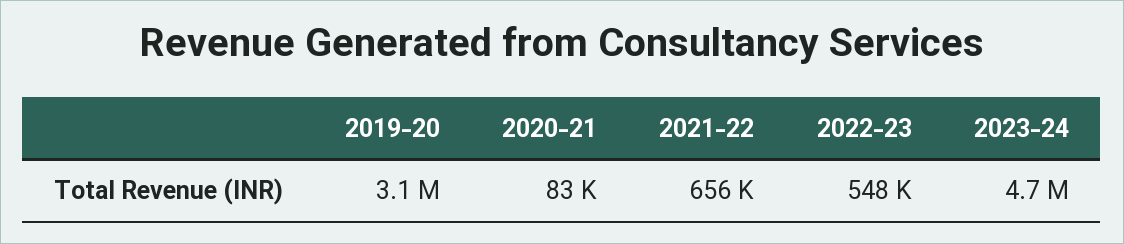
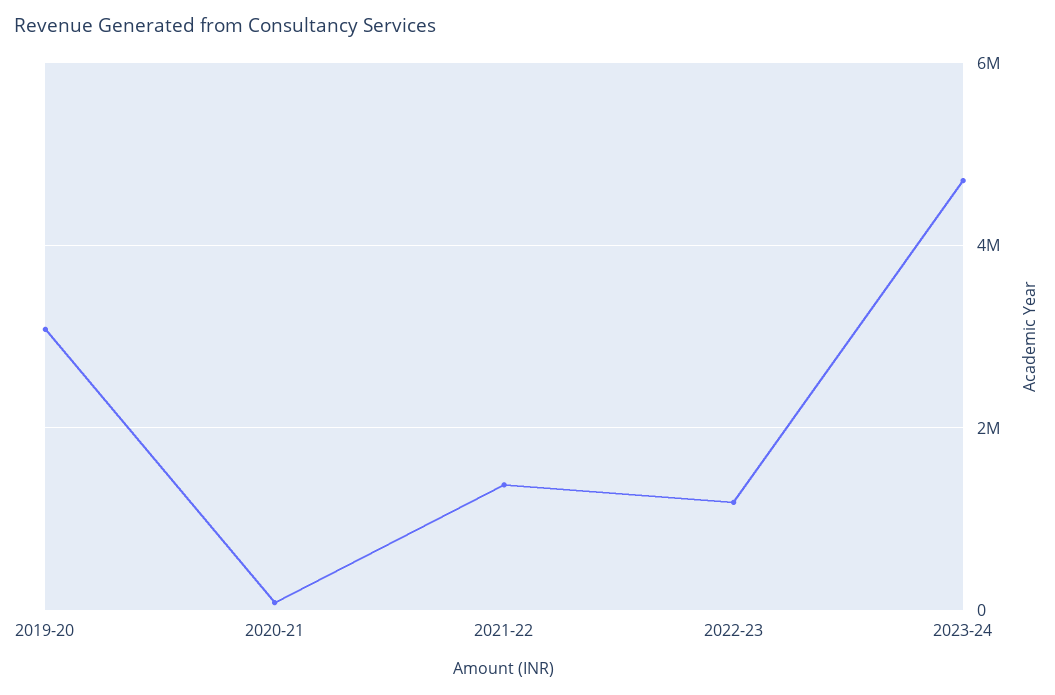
  {
    "2019-20": 3100000,
    "2020-21": 83000,
-   "2021-22": 656000,
+   "2021-22": 1400000,
-   "2022-23": 548000,
+   "2022-23": 1200000,
    "2023-24": 4700000
  }

